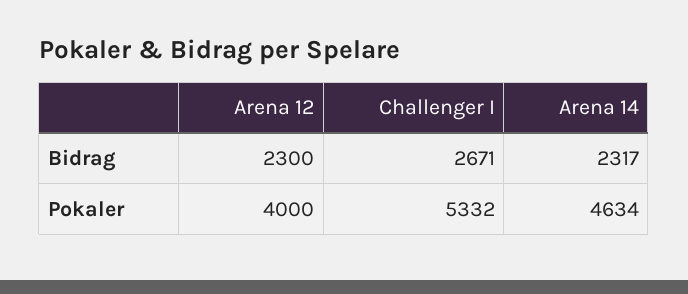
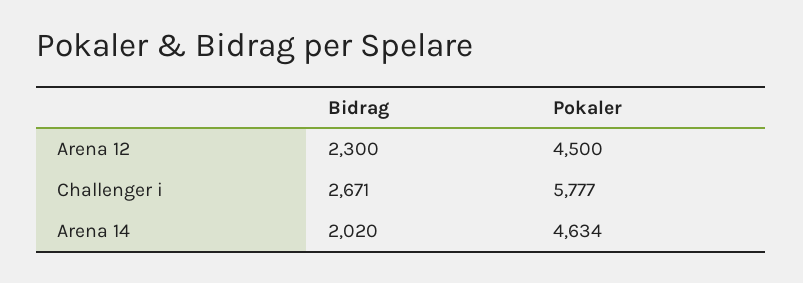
  {
    "Arena 12": {
      "Bidrag": 2300,
-     "Pokaler": 4000
+     "Pokaler": 4500
    },
    "Challenger I": {
      "Bidrag": 2671,
-     "Pokaler": 5332
+     "Pokaler": 5777
    },
    "Arena 14": {
-     "Bidrag": 2317,
+     "Bidrag": 2020,
      "Pokaler": 4634
    }
  }

